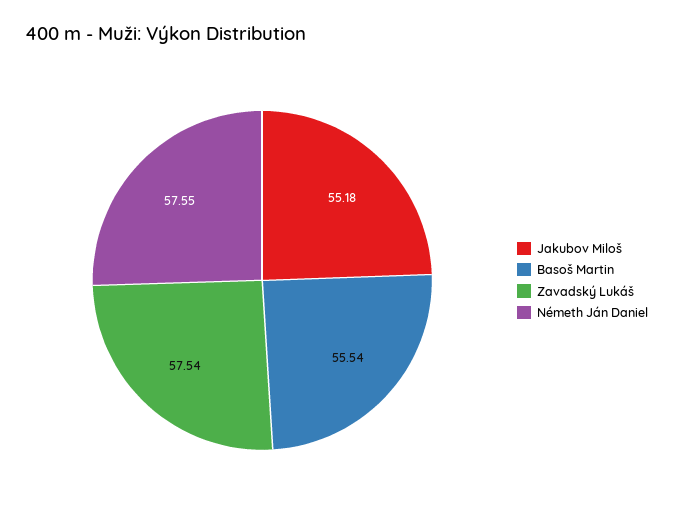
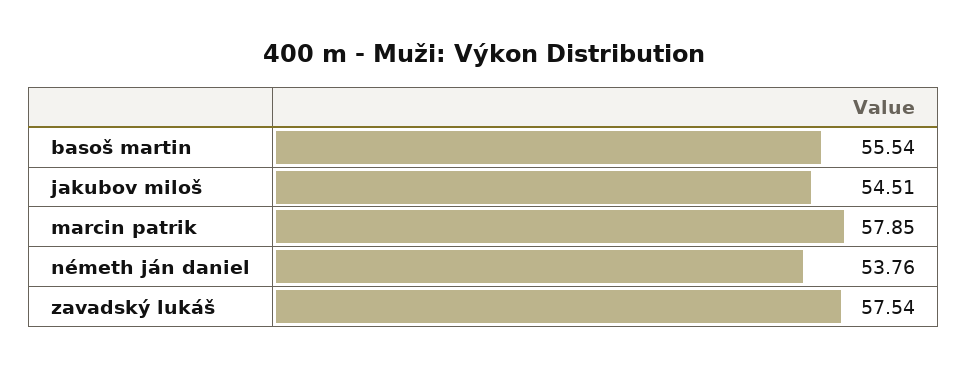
  {
-   "Jakubov Miloš": 55.18,
+   "Jakubov Miloš": 54.51,
    "Basoš Martin": 55.54,
    "Zavadský Lukáš": 57.54,
-   "Németh Ján Daniel": 57.55
+   "Németh Ján Daniel": 53.76,
+   "marcin patrik": 57.85
  }

